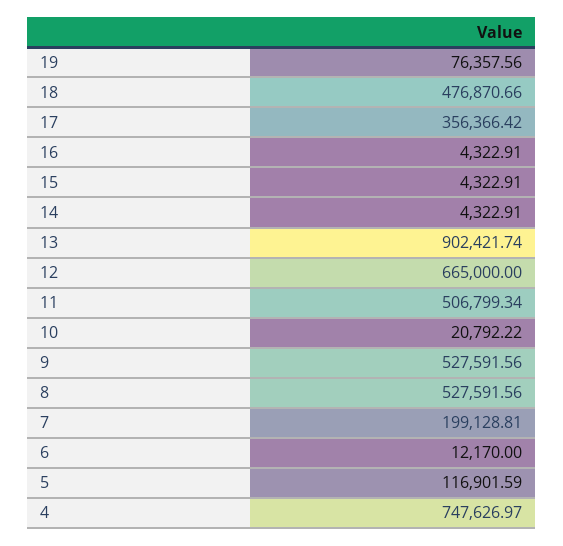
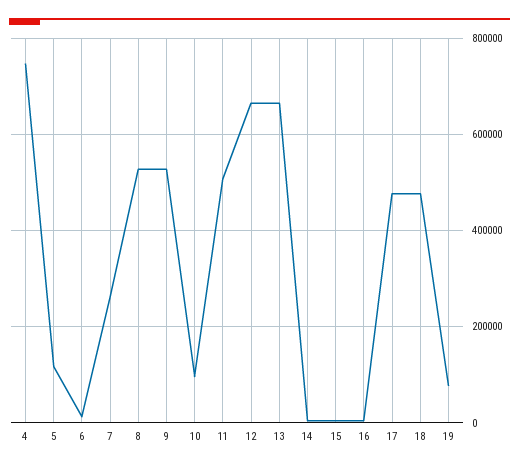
  {
    "19": 76357.56,
    "18": 476870.66,
-   "17": 356366.42,
+   "17": 480000,
    "16": 4322.91,
    "15": 4322.91,
    "14": 4322.91,
-   "13": 902421.74,
+   "13": 660000,
    "12": 665000,
    "11": 506799.34,
-   "10": 20792.22,
+   "10": 100000,
    "9": 527591.56,
    "8": 527591.56,
-   "7": 199128.81,
+   "7": 260000,
    "6": 12170,
    "5": 116901.59,
    "4": 747626.97
  }

